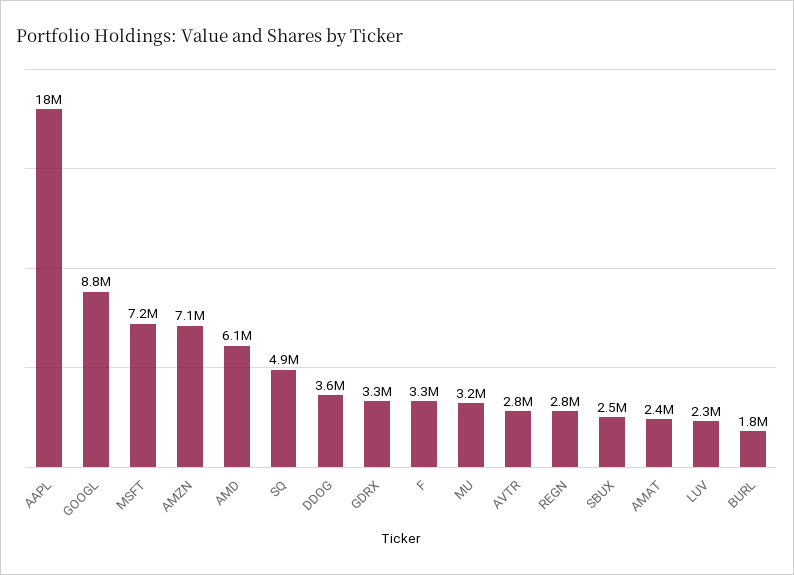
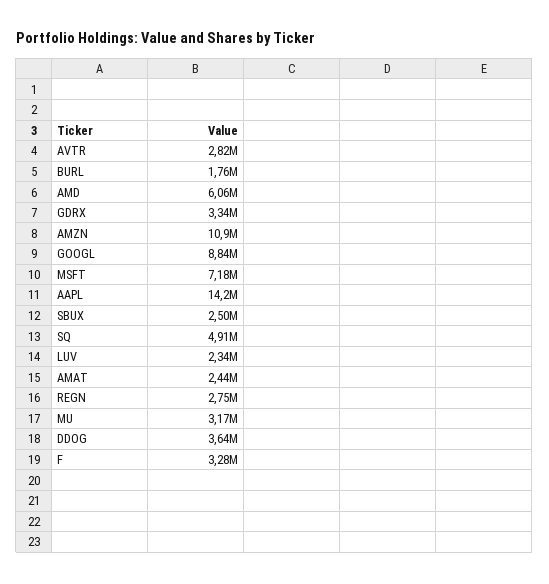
  {
-   "AAPL": 18000000,
+   "AAPL": 14200000,
    "GOOGL": 8840000,
    "MSFT": 7180000,
-   "AMZN": 7100000,
+   "AMZN": 10900000,
    "AMD": 6060000,
    "SQ": 4910000,
    "DDOG": 3640000,
    "GDRX": 3340000,
    "F": 3280000,
    "MU": 3170000,
    "AVTR": 2820000,
    "REGN": 2750000,
    "SBUX": 2500000,
    "AMAT": 2440000,
    "LUV": 2340000,
    "BURL": 1760000
  }

